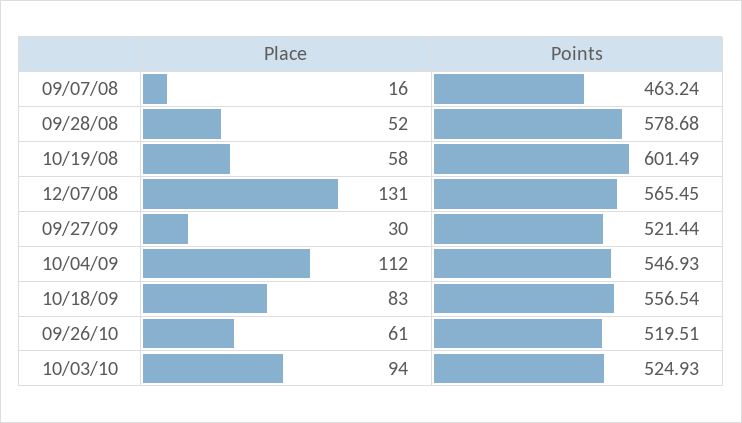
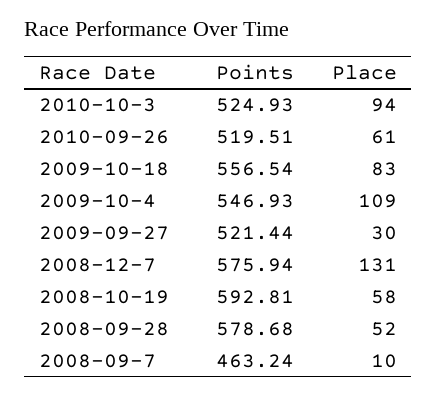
  {
    "Place": {
-     "09/07/08": 16,
+     "09/07/08": 10,
      "09/28/08": 52,
      "10/19/08": 58,
      "12/07/08": 131,
      "09/27/09": 30,
-     "10/04/09": 112,
+     "10/04/09": 109,
      "10/18/09": 83,
      "09/26/10": 61,
      "10/03/10": 94
    },
    "Points": {
      "09/07/08": 463.24,
      "09/28/08": 578.68,
-     "10/19/08": 601.49,
+     "10/19/08": 592.81,
-     "12/07/08": 565.45,
+     "12/07/08": 575.94,
      "09/27/09": 521.44,
      "10/04/09": 546.93,
      "10/18/09": 556.54,
      "09/26/10": 519.51,
      "10/03/10": 524.93
    }
  }

